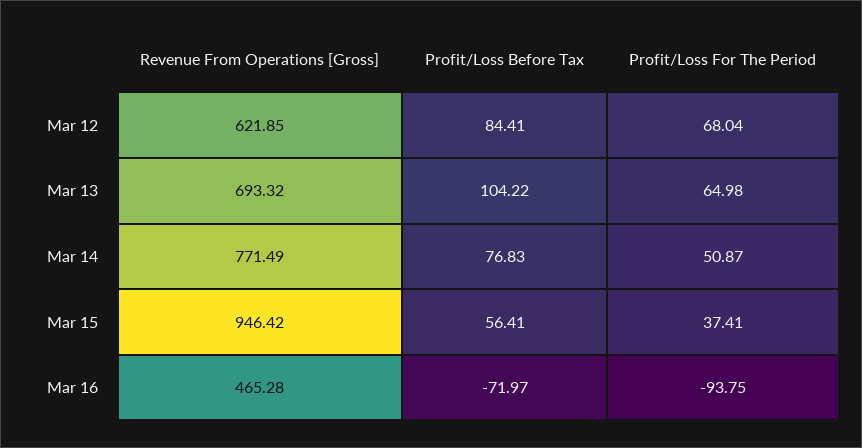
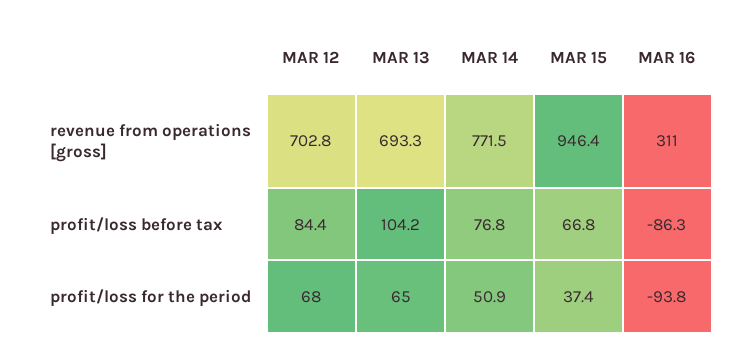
  {
    "Revenue From Operations [Gross]": {
-     "Mar 12": 621.85,
+     "Mar 12": 702.8,
      "Mar 13": 693.32,
      "Mar 14": 771.49,
      "Mar 15": 946.42,
-     "Mar 16": 465.28
+     "Mar 16": 311
    },
    "Profit/Loss Before Tax": {
      "Mar 12": 84.41,
      "Mar 13": 104.22,
      "Mar 14": 76.83,
-     "Mar 15": 56.41,
+     "Mar 15": 66.8,
-     "Mar 16": -71.97
+     "Mar 16": -86.3
    },
    "Profit/Loss For The Period": {
      "Mar 12": 68.04,
      "Mar 13": 64.98,
      "Mar 14": 50.87,
      "Mar 15": 37.41,
      "Mar 16": -93.75
    }
  }

